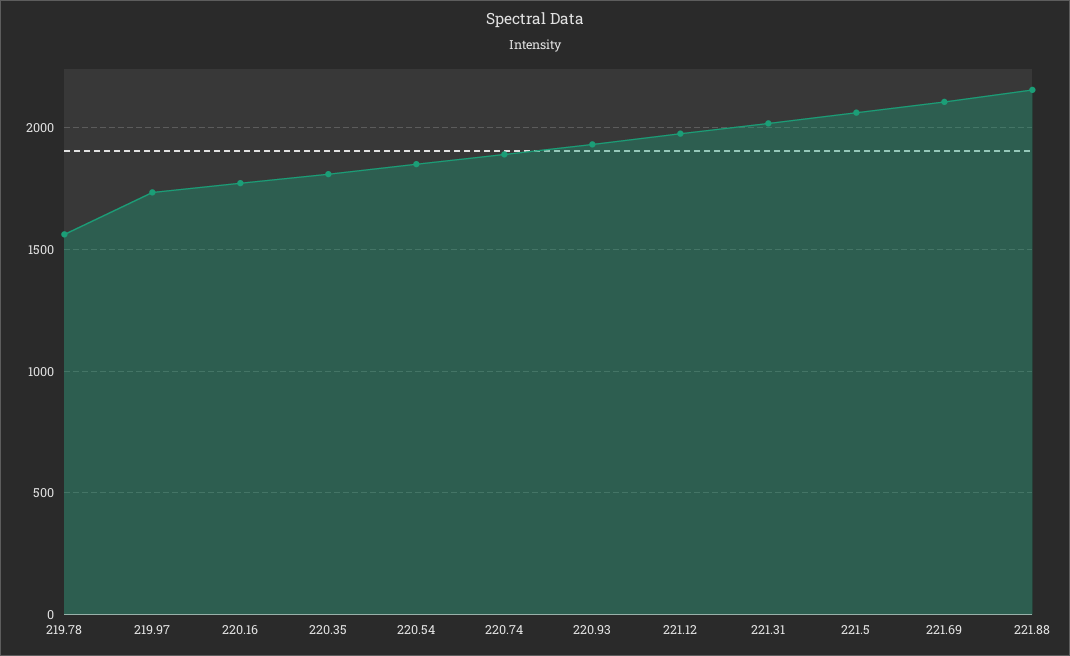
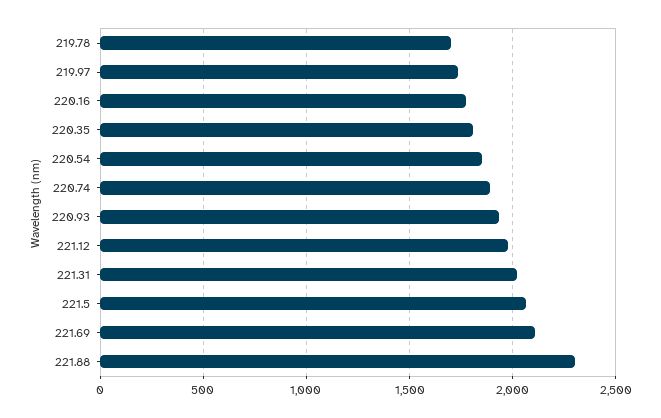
  {
-   "219.78": 1550,
+   "219.78": 1700,
    "219.97": 1750,
    "220.16": 1750,
    "220.35": 1800,
    "220.54": 1850,
    "220.74": 1900,
    "220.93": 1950,
    "221.12": 2000,
    "221.31": 2000,
    "221.5": 2050,
    "221.69": 2100,
-   "221.88": 2150
+   "221.88": 2300
  }

